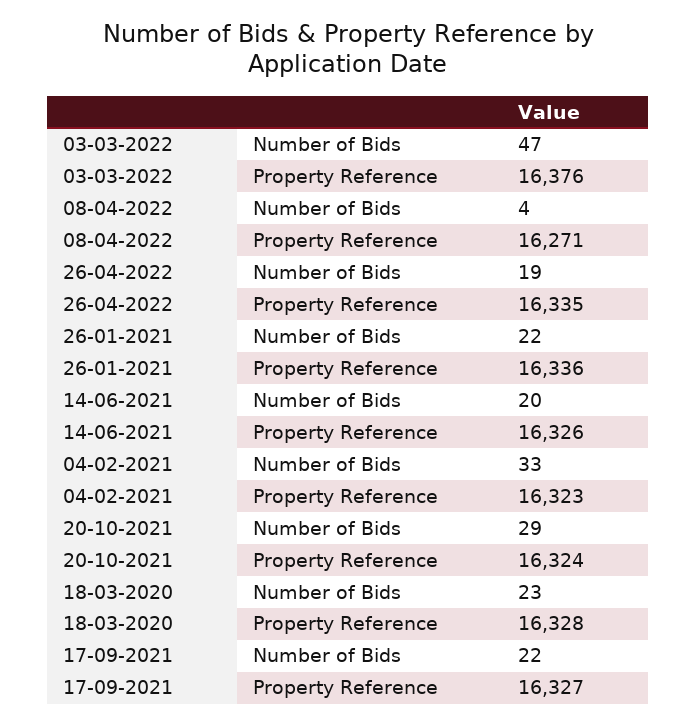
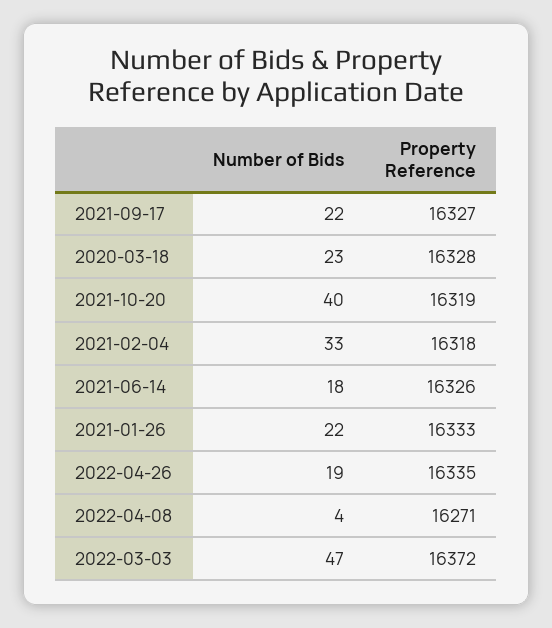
  {
    "03-03-2022": {
      "Number of Bids": 47,
-     "Property Reference": 16376
+     "Property Reference": 16372
    },
    "08-04-2022": {
      "Number of Bids": 4,
      "Property Reference": 16271
    },
    "26-04-2022": {
      "Number of Bids": 19,
      "Property Reference": 16335
    },
    "26-01-2021": {
      "Number of Bids": 22,
-     "Property Reference": 16336
+     "Property Reference": 16333
    },
    "14-06-2021": {
-     "Number of Bids": 20,
+     "Number of Bids": 18,
      "Property Reference": 16326
    },
    "04-02-2021": {
      "Number of Bids": 33,
-     "Property Reference": 16323
+     "Property Reference": 16318
    },
    "20-10-2021": {
-     "Number of Bids": 29,
+     "Number of Bids": 40,
-     "Property Reference": 16324
+     "Property Reference": 16319
    },
    "18-03-2020": {
      "Number of Bids": 23,
      "Property Reference": 16328
    },
    "17-09-2021": {
      "Number of Bids": 22,
      "Property Reference": 16327
    }
  }

